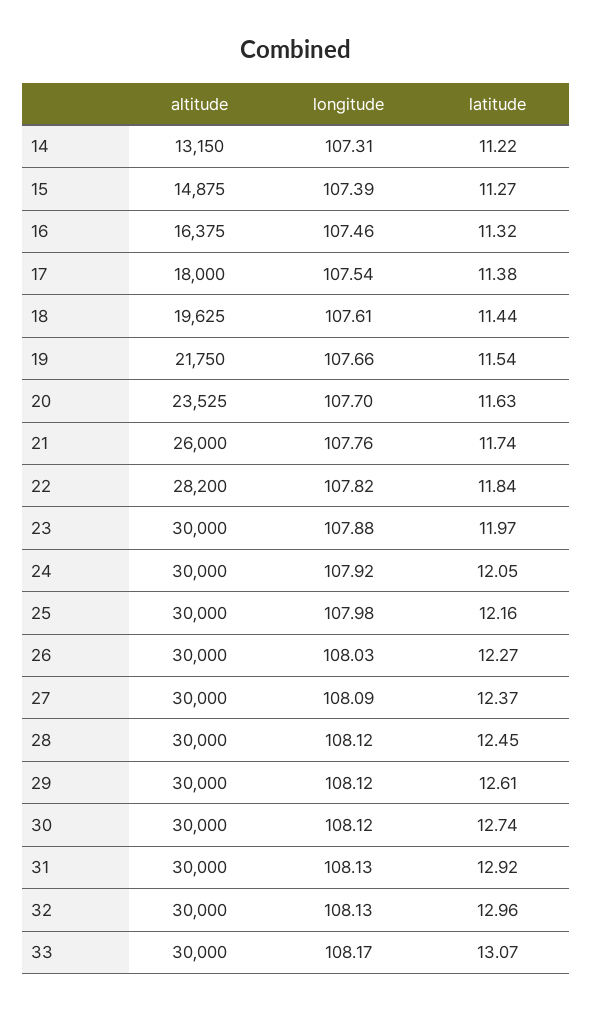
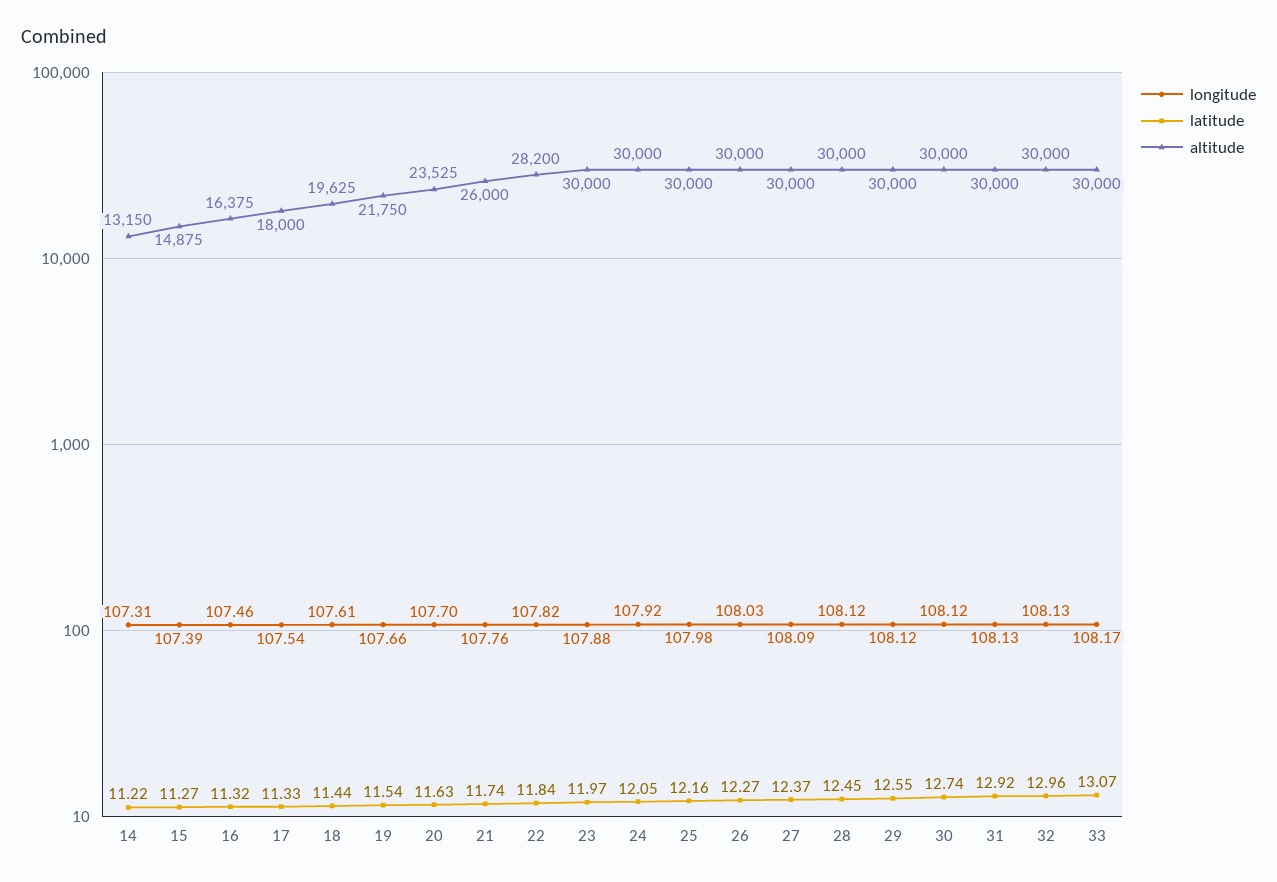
  {
    "altitude": {
      "14": 13150,
      "15": 14875,
      "16": 16375,
      "17": 18000,
      "18": 19625,
      "19": 21750,
      "20": 23525,
      "21": 26000,
      "22": 28200,
      "23": 30000,
      "24": 30000,
      "25": 30000,
      "26": 30000,
      "27": 30000,
      "28": 30000,
      "29": 30000,
      "30": 30000,
      "31": 30000,
      "32": 30000,
      "33": 30000
    },
    "longitude": {
      "14": 107.31,
      "15": 107.39,
      "16": 107.46,
      "17": 107.54,
      "18": 107.61,
      "19": 107.66,
      "20": 107.7,
      "21": 107.76,
      "22": 107.82,
      "23": 107.88,
      "24": 107.92,
      "25": 107.98,
      "26": 108.03,
      "27": 108.09,
      "28": 108.12,
      "29": 108.12,
      "30": 108.12,
      "31": 108.13,
      "32": 108.13,
      "33": 108.17
    },
    "latitude": {
      "14": 11.22,
      "15": 11.27,
      "16": 11.32,
-     "17": 11.38,
+     "17": 11.33,
      "18": 11.44,
      "19": 11.54,
      "20": 11.63,
      "21": 11.74,
      "22": 11.84,
      "23": 11.97,
      "24": 12.05,
      "25": 12.16,
      "26": 12.27,
      "27": 12.37,
      "28": 12.45,
-     "29": 12.61,
+     "29": 12.55,
      "30": 12.74,
      "31": 12.92,
      "32": 12.96,
      "33": 13.07
    }
  }

